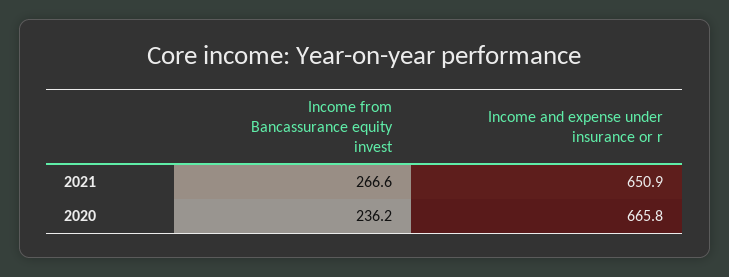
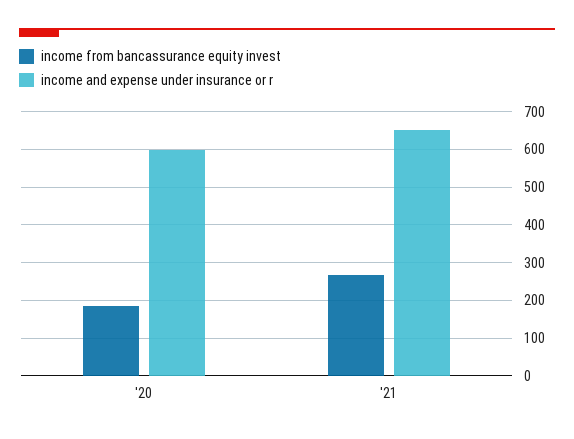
  {
    "Income from Bancassurance equity invest": {
      "2021": 266.6,
-     "2020": 236.2
+     "2020": 180
    },
    "Income and expense under insurance or r": {
      "2021": 650.9,
-     "2020": 665.8
+     "2020": 600
    }
  }

